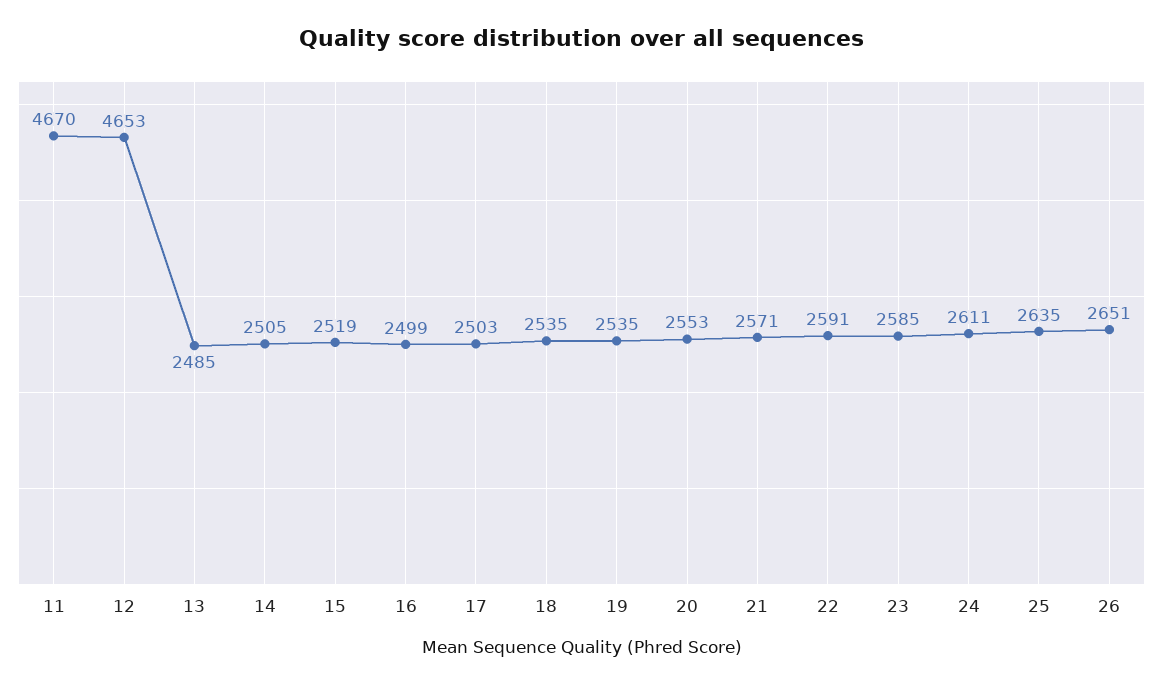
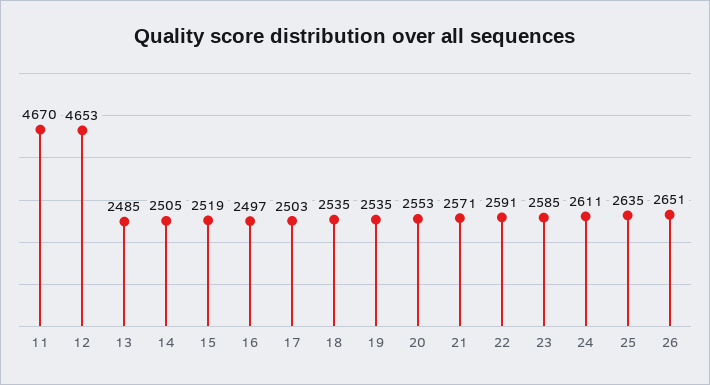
  {
    "11": 4670,
    "12": 4653,
    "13": 2485,
    "14": 2505,
    "15": 2519,
-   "16": 2499,
+   "16": 2497,
    "17": 2503,
    "18": 2535,
    "19": 2535,
    "20": 2553,
    "21": 2571,
    "22": 2591,
    "23": 2585,
    "24": 2611,
    "25": 2635,
    "26": 2651
  }

